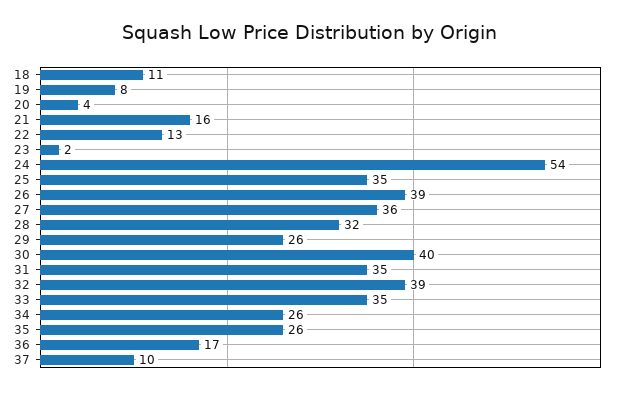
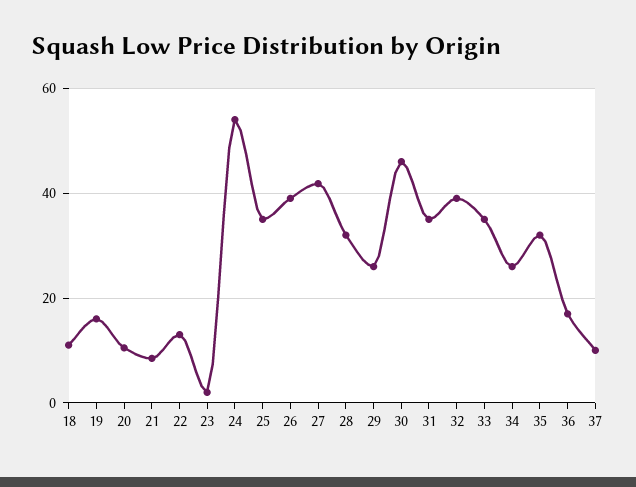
  {
    "18": 11,
-   "19": 8,
+   "19": 16,
-   "20": 4,
+   "20": 10,
-   "21": 16,
+   "21": 8,
    "22": 13,
    "23": 2,
    "24": 54,
    "25": 35,
    "26": 39,
-   "27": 36,
+   "27": 42,
    "28": 32,
    "29": 26,
-   "30": 40,
+   "30": 46,
    "31": 35,
    "32": 39,
    "33": 35,
    "34": 26,
-   "35": 26,
+   "35": 32,
    "36": 17,
    "37": 10
  }

